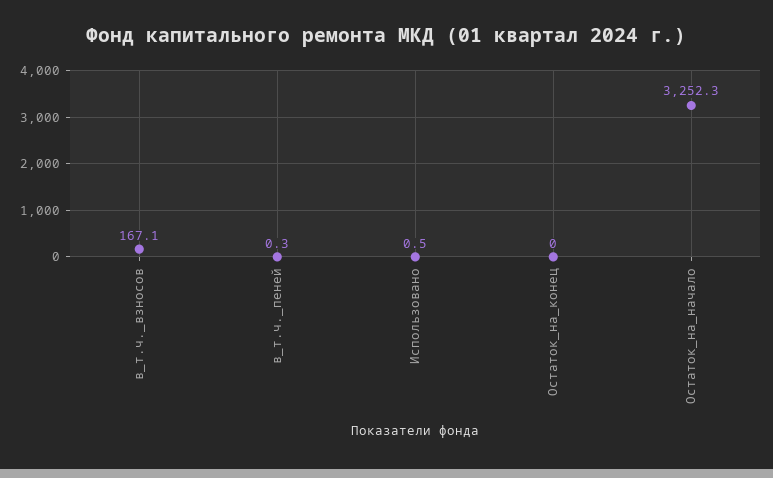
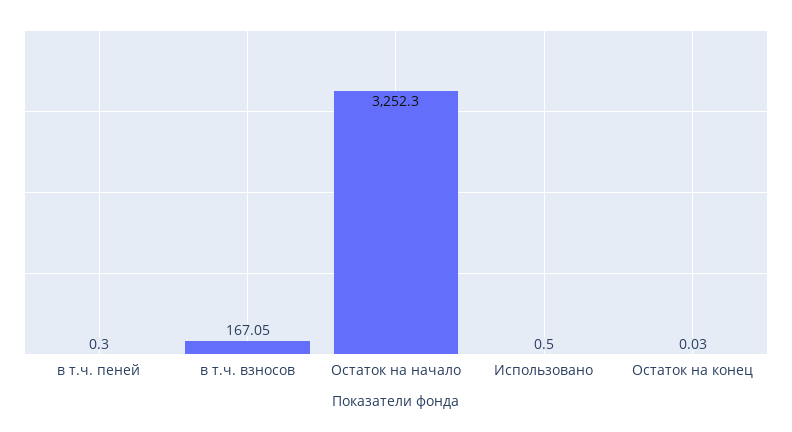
  {
-   "в_т.ч._взносов": 167.1,
+   "в_т.ч._взносов": 167.05,
    "в_т.ч._пеней": 0.3,
    "Использовано": 0.5,
-   "Остаток_на_конец": 0,
+   "Остаток_на_конец": 0.03,
    "Остаток_на_начало": 3252.3
  }

